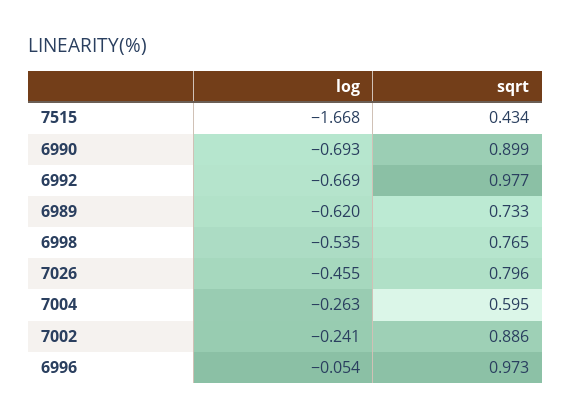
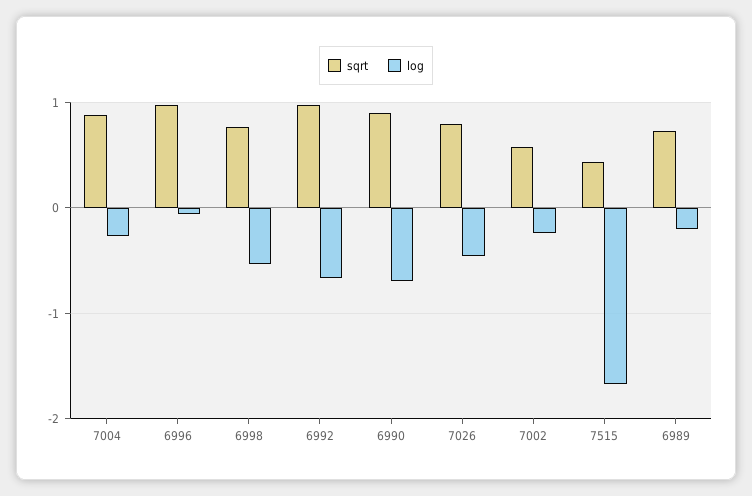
  {
    "log": {
      "7515": -1.668,
      "6990": -0.693,
      "6992": -0.669,
-     "6989": -0.62,
+     "6989": -0.2,
      "6998": -0.535,
      "7026": -0.455,
      "7004": -0.263,
      "7002": -0.241,
      "6996": -0.054
    },
    "sqrt": {
      "7515": 0.434,
      "6990": 0.899,
      "6992": 0.977,
      "6989": 0.733,
      "6998": 0.765,
      "7026": 0.796,
-     "7004": 0.595,
+     "7004": 0.9,
-     "7002": 0.886,
+     "7002": 0.6,
      "6996": 0.973
    }
  }

